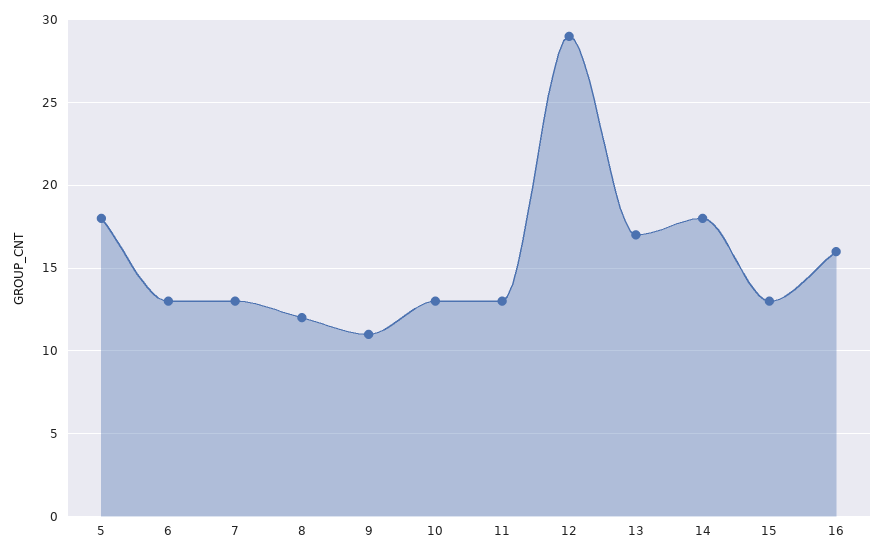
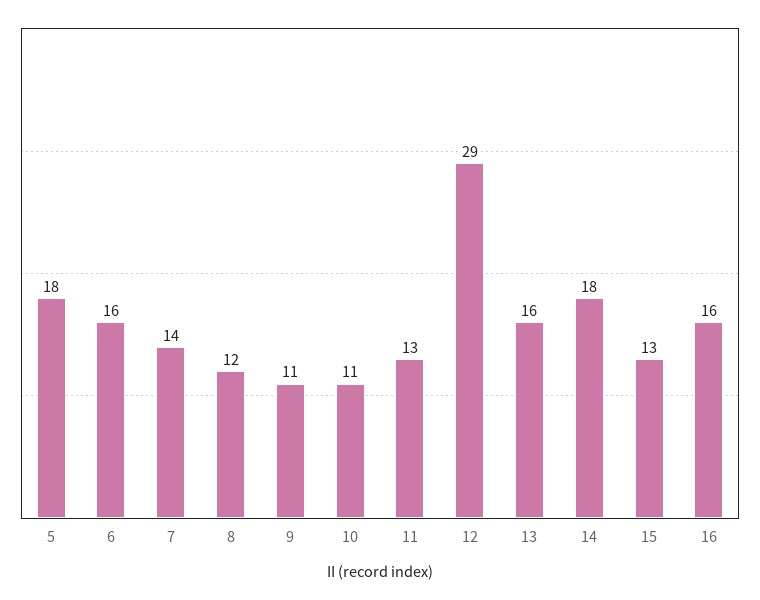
  {
    "5": 18,
-   "6": 13,
+   "6": 16,
-   "7": 13,
+   "7": 14,
    "8": 12,
    "9": 11,
-   "10": 13,
+   "10": 11,
    "11": 13,
    "12": 29,
-   "13": 17,
+   "13": 16,
    "14": 18,
    "15": 13,
    "16": 16
  }

